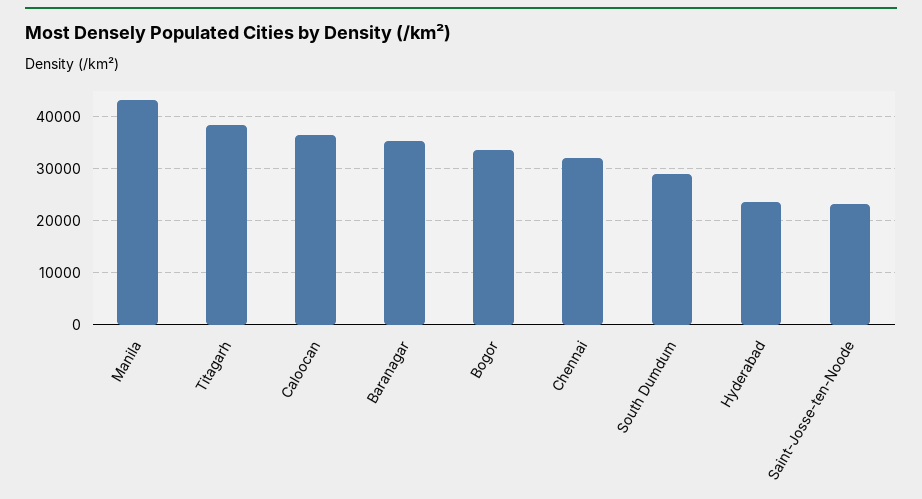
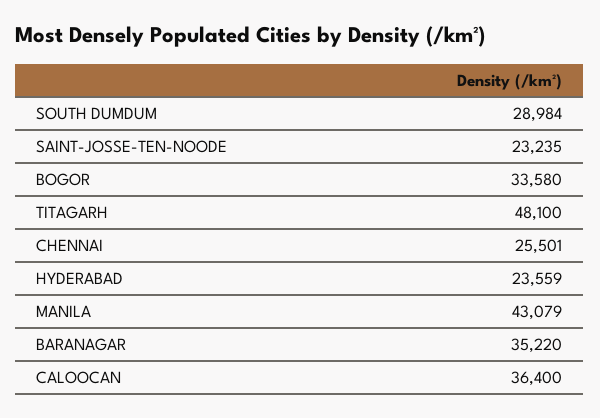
  {
    "Manila": 43079,
-   "Titagarh": 38000,
+   "Titagarh": 48100,
    "Caloocan": 36400,
    "Baranagar": 35220,
    "Bogor": 33580,
-   "Chennai": 32000,
+   "Chennai": 25501,
    "South Dumdum": 28984,
    "Hyderabad": 23559,
    "Saint-Josse-ten-Noode": 23235
  }

